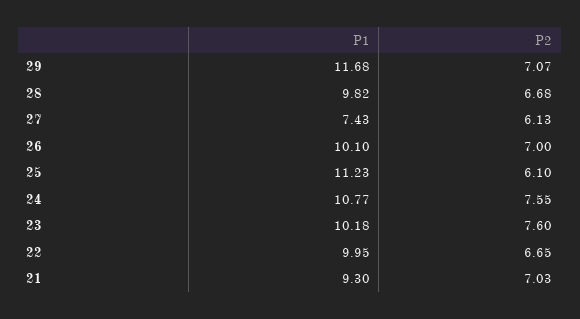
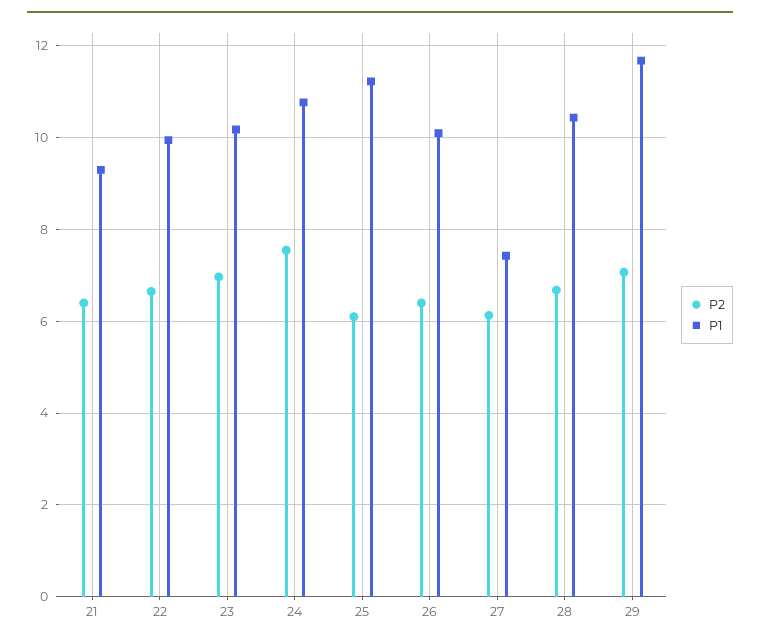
  {
    "P1": {
      "29": 11.68,
-     "28": 9.82,
+     "28": 10.4,
      "27": 7.43,
      "26": 10.1,
      "25": 11.23,
      "24": 10.77,
      "23": 10.18,
      "22": 9.95,
      "21": 9.3
    },
    "P2": {
      "29": 7.07,
      "28": 6.68,
      "27": 6.13,
-     "26": 7,
+     "26": 6.4,
      "25": 6.1,
      "24": 7.55,
-     "23": 7.6,
+     "23": 7,
      "22": 6.65,
-     "21": 7.03
+     "21": 6.4
    }
  }

